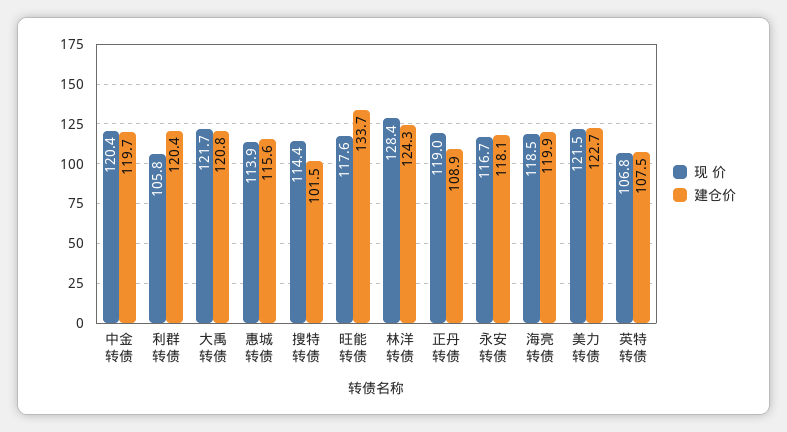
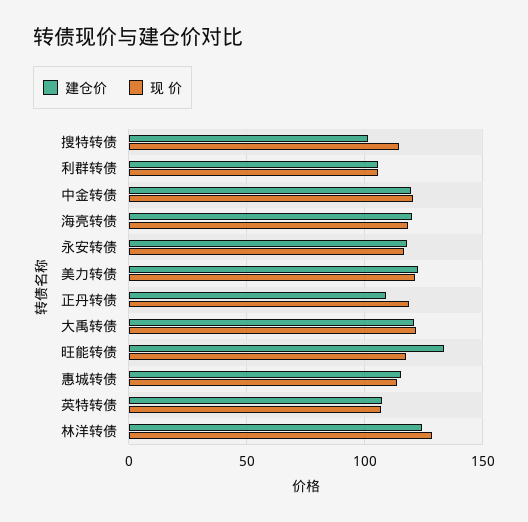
  {
    "现 价": {
      "中金转债": 120.4,
      "利群转债": 105.8,
      "大禹转债": 121.7,
      "惠城转债": 113.9,
      "搜特转债": 114.4,
      "旺能转债": 117.6,
      "林洋转债": 128.4,
      "正丹转债": 119,
      "永安转债": 116.7,
      "海亮转债": 118.5,
      "美力转债": 121.5,
      "英特转债": 106.8
    },
    "建仓价": {
      "中金转债": 119.7,
-     "利群转债": 120.4,
+     "利群转债": 105,
      "大禹转债": 120.8,
      "惠城转债": 115.6,
      "搜特转债": 101.5,
      "旺能转债": 133.7,
      "林洋转债": 124.3,
      "正丹转债": 108.9,
      "永安转债": 118.1,
      "海亮转债": 119.9,
      "美力转债": 122.7,
      "英特转债": 107.5
    }
  }

